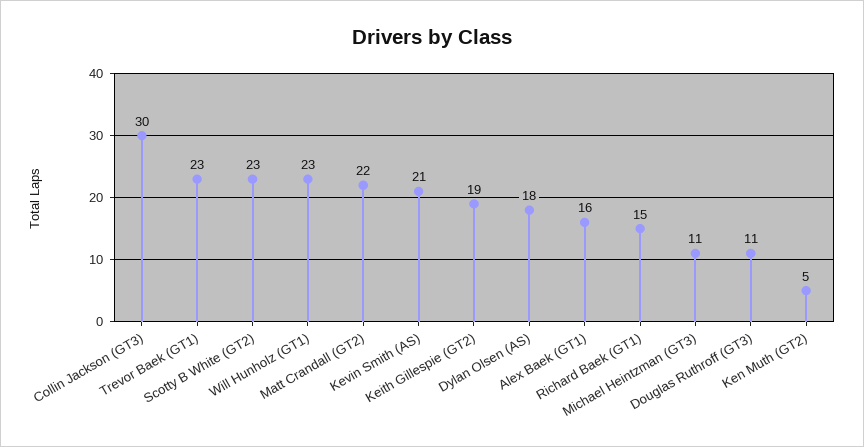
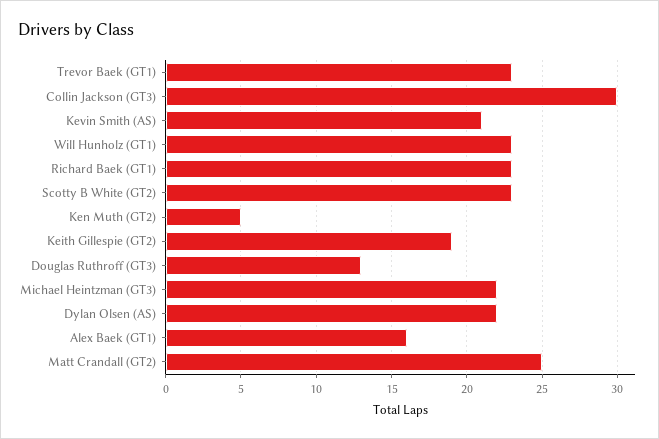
  {
    "Collin Jackson (GT3)": 30,
    "Trevor Baek (GT1)": 23,
    "Scotty B White (GT2)": 23,
    "Will Hunholz (GT1)": 23,
-   "Matt Crandall (GT2)": 22,
+   "Matt Crandall (GT2)": 25,
    "Kevin Smith (AS)": 21,
    "Keith Gillespie (GT2)": 19,
-   "Dylan Olsen (AS)": 18,
+   "Dylan Olsen (AS)": 22,
    "Alex Baek (GT1)": 16,
-   "Richard Baek (GT1)": 15,
+   "Richard Baek (GT1)": 23,
-   "Michael Heintzman (GT3)": 11,
+   "Michael Heintzman (GT3)": 22,
-   "Douglas Ruthroff (GT3)": 11,
+   "Douglas Ruthroff (GT3)": 13,
    "Ken Muth (GT2)": 5
  }

